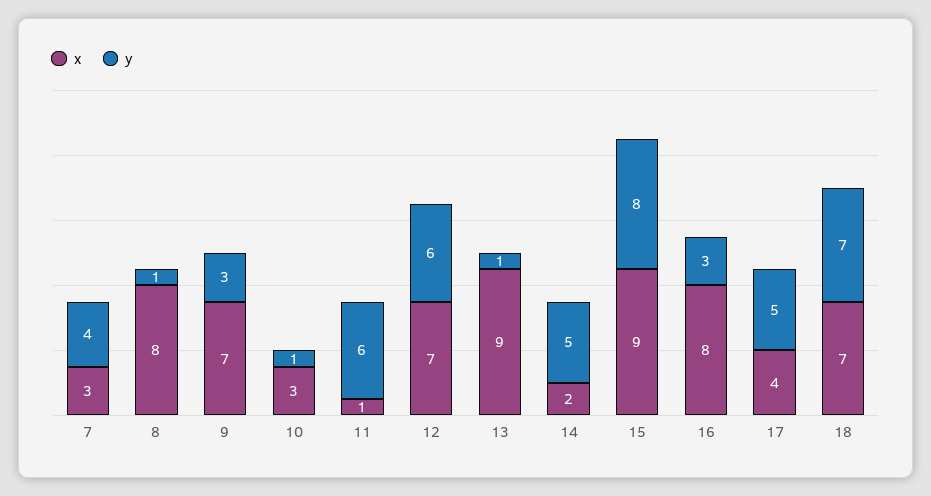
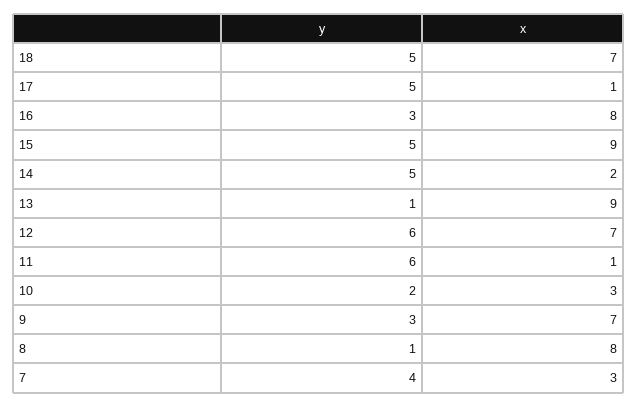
  {
    "x": {
      "7": 3,
      "8": 8,
      "9": 7,
      "10": 3,
      "11": 1,
      "12": 7,
      "13": 9,
      "14": 2,
      "15": 9,
      "16": 8,
-     "17": 4,
+     "17": 1,
      "18": 7
    },
    "y": {
      "7": 4,
      "8": 1,
      "9": 3,
-     "10": 1,
+     "10": 2,
      "11": 6,
      "12": 6,
      "13": 1,
      "14": 5,
-     "15": 8,
+     "15": 5,
      "16": 3,
      "17": 5,
-     "18": 7
+     "18": 5
    }
  }

